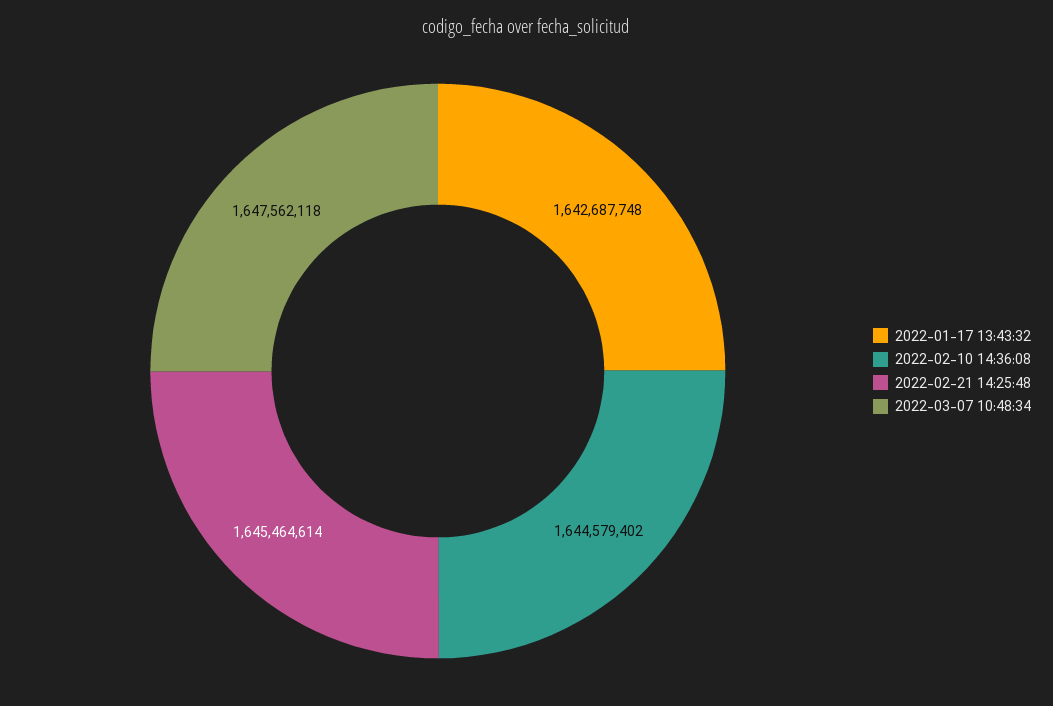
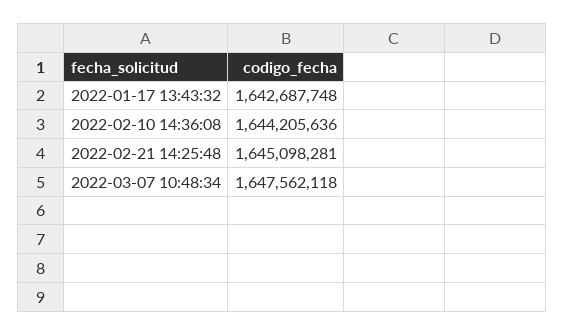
  {
    "2022-01-17 13:43:32": 1642687748,
-   "2022-02-10 14:36:08": 1644579402,
+   "2022-02-10 14:36:08": 1644205636,
-   "2022-02-21 14:25:48": 1645464614,
+   "2022-02-21 14:25:48": 1645098281,
    "2022-03-07 10:48:34": 1647562118
  }

